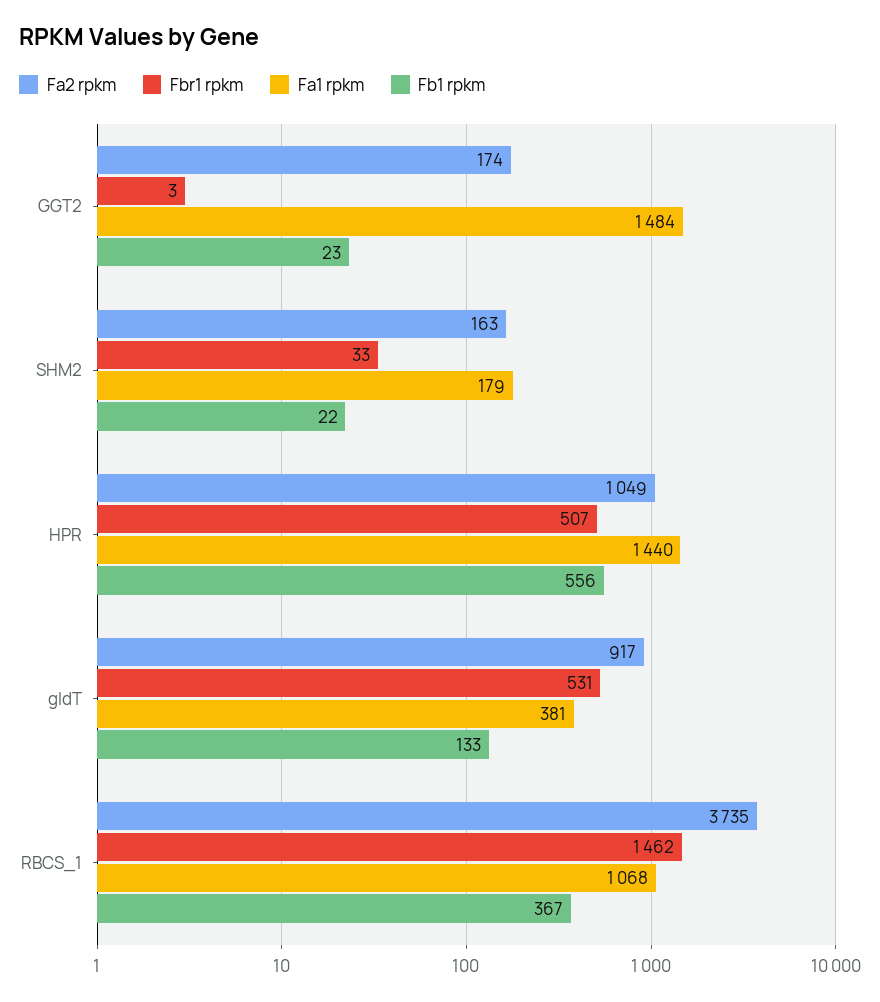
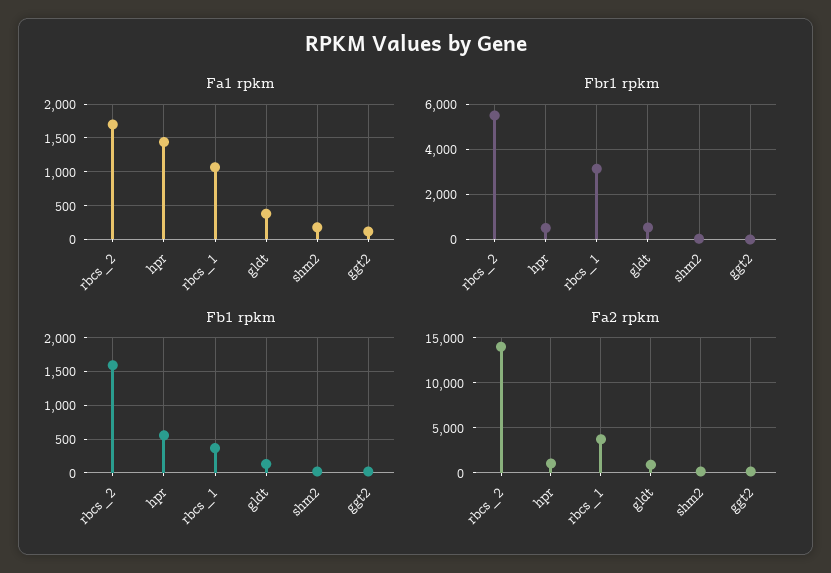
  {
    "Fa2 rpkm": {
      "GGT2": 174,
      "SHM2": 163,
      "HPR": 1049,
      "gldT": 917,
-     "RBCS_1": 3735
+     "RBCS_1": 3735,
+     "rbcs_2": 14000
    },
    "Fbr1 rpkm": {
      "GGT2": 3,
      "SHM2": 33,
      "HPR": 507,
      "gldT": 531,
-     "RBCS_1": 1462
+     "RBCS_1": 3000,
+     "rbcs_2": 5500
    },
    "Fa1 rpkm": {
-     "GGT2": 1484,
+     "GGT2": 100,
      "SHM2": 179,
      "HPR": 1440,
      "gldT": 381,
-     "RBCS_1": 1068
+     "RBCS_1": 1068,
+     "rbcs_2": 1700
    },
    "Fb1 rpkm": {
      "GGT2": 23,
      "SHM2": 22,
      "HPR": 556,
      "gldT": 133,
-     "RBCS_1": 367
+     "RBCS_1": 367,
+     "rbcs_2": 1600
    }
  }

